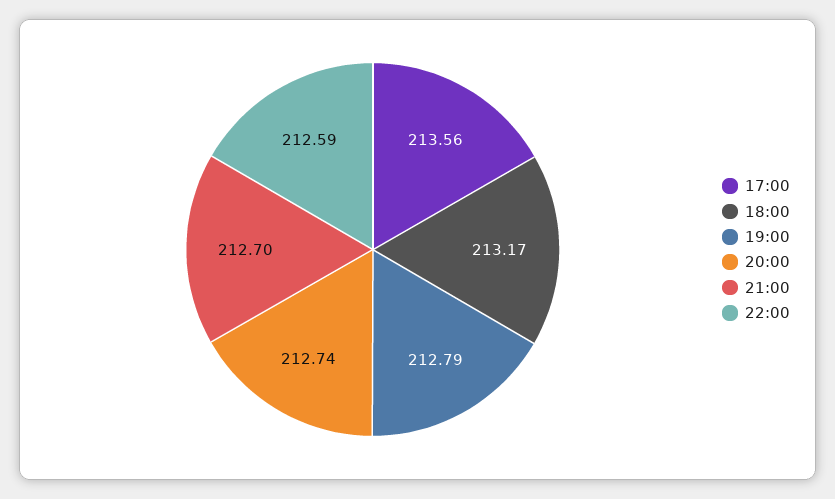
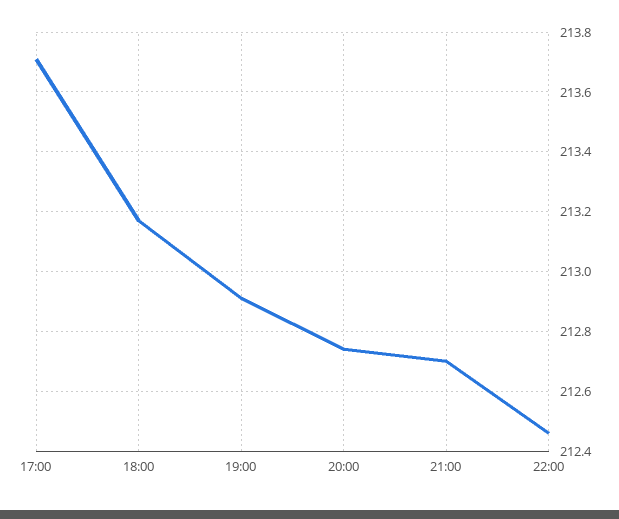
  {
-   "17:00": 213.56,
+   "17:00": 213.7,
    "18:00": 213.17,
-   "19:00": 212.79,
+   "19:00": 212.9,
    "20:00": 212.74,
    "21:00": 212.7,
-   "22:00": 212.59
+   "22:00": 212.45
  }

